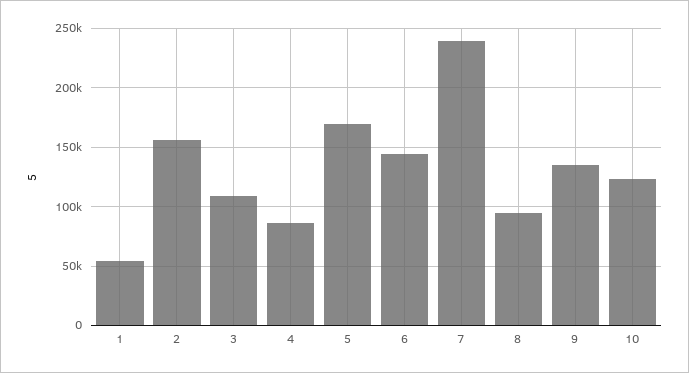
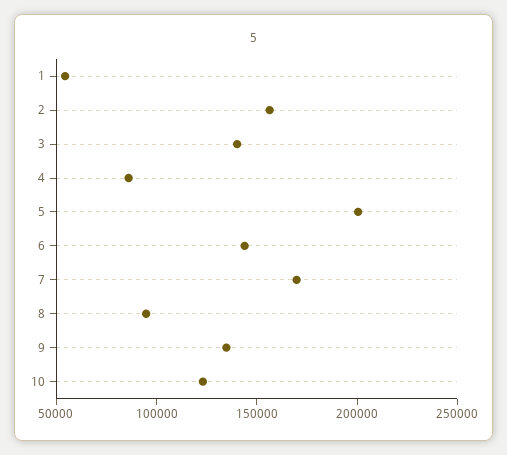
  {
    "1": 50000,
    "2": 160000,
-   "3": 110000,
+   "3": 140000,
    "4": 90000,
-   "5": 170000,
+   "5": 200000,
    "6": 140000,
-   "7": 240000,
+   "7": 170000,
    "8": 90000,
    "9": 130000,
    "10": 120000
  }

